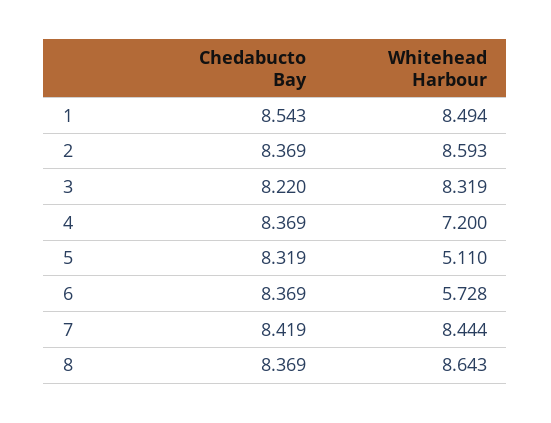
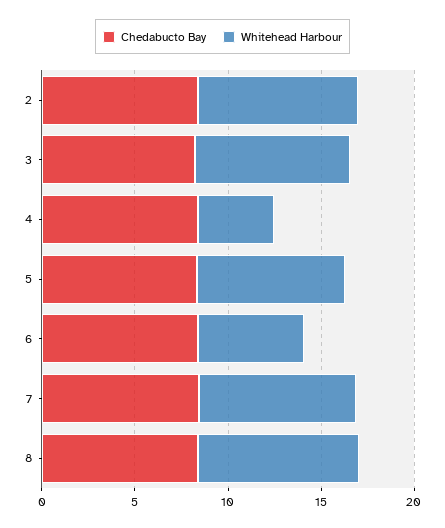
  {
    "Chedabucto Bay": {
-     "1": 8.543,
      "2": 8.369,
      "3": 8.22,
      "4": 8.369,
      "5": 8.319,
      "6": 8.369,
      "7": 8.419,
      "8": 8.369
    },
    "Whitehead Harbour": {
-     "1": 8.494,
      "2": 8.593,
      "3": 8.319,
-     "4": 7.2,
+     "4": 4,
-     "5": 5.11,
+     "5": 8,
      "6": 5.728,
      "7": 8.444,
      "8": 8.643
    }
  }

